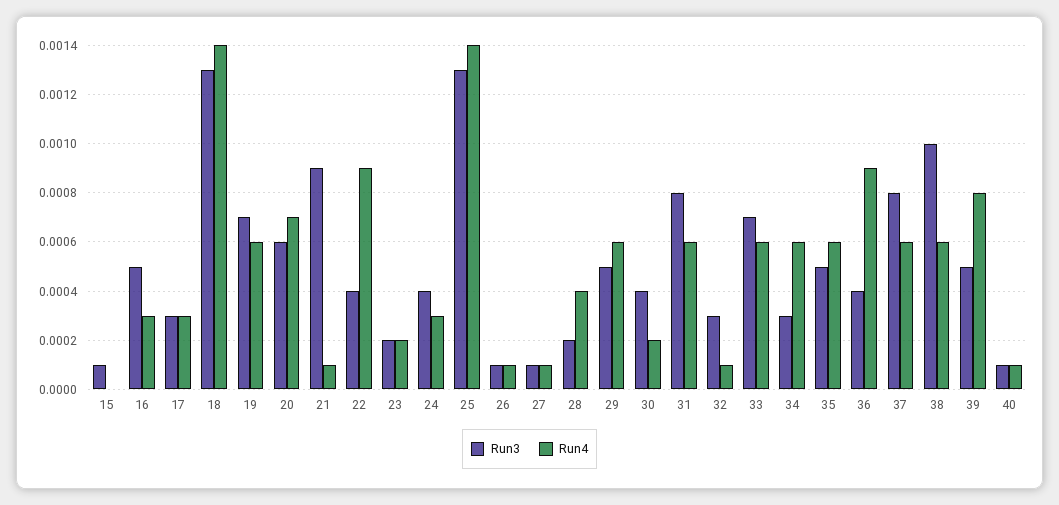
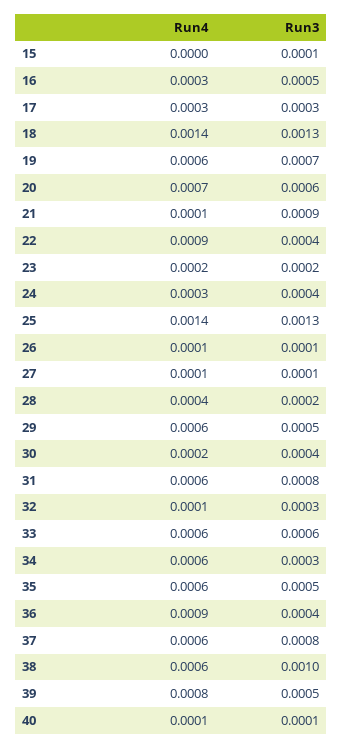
  {
    "Run3": {
      "15": 0.0001,
      "16": 0.0005,
      "17": 0.0003,
      "18": 0.0013,
      "19": 0.0007,
      "20": 0.0006,
      "21": 0.0009,
      "22": 0.0004,
      "23": 0.0002,
      "24": 0.0004,
      "25": 0.0013,
      "26": 0.0001,
      "27": 0.0001,
      "28": 0.0002,
      "29": 0.0005,
      "30": 0.0004,
      "31": 0.0008,
      "32": 0.0003,
-     "33": 0.0007,
+     "33": 0.0006,
      "34": 0.0003,
      "35": 0.0005,
      "36": 0.0004,
      "37": 0.0008,
      "38": 0.001,
      "39": 0.0005,
      "40": 0.0001
    },
    "Run4": {
      "15": 0,
      "16": 0.0003,
      "17": 0.0003,
      "18": 0.0014,
      "19": 0.0006,
      "20": 0.0007,
      "21": 0.0001,
      "22": 0.0009,
      "23": 0.0002,
      "24": 0.0003,
      "25": 0.0014,
      "26": 0.0001,
      "27": 0.0001,
      "28": 0.0004,
      "29": 0.0006,
      "30": 0.0002,
      "31": 0.0006,
      "32": 0.0001,
      "33": 0.0006,
      "34": 0.0006,
      "35": 0.0006,
      "36": 0.0009,
      "37": 0.0006,
      "38": 0.0006,
      "39": 0.0008,
      "40": 0.0001
    }
  }

